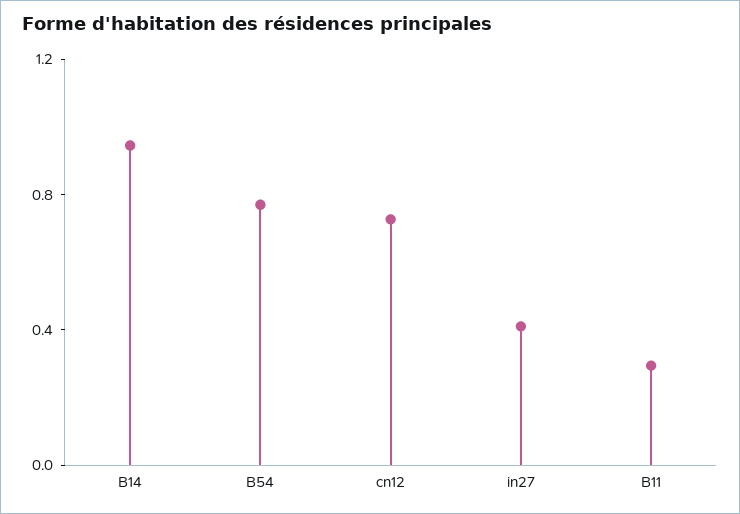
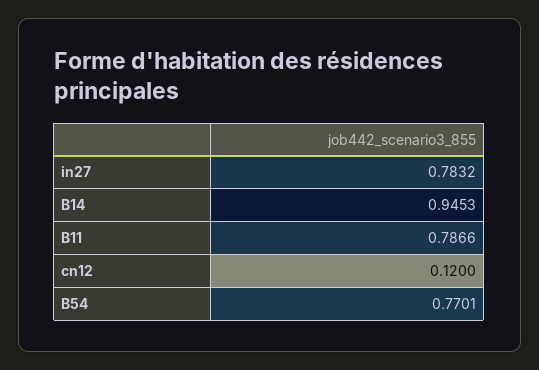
  {
    "B14": 0.9453,
    "B54": 0.7701,
-   "cn12": 0.7,
+   "cn12": 0.12,
-   "in27": 0.4,
+   "in27": 0.7832,
-   "B11": 0.3
+   "B11": 0.7866
  }

